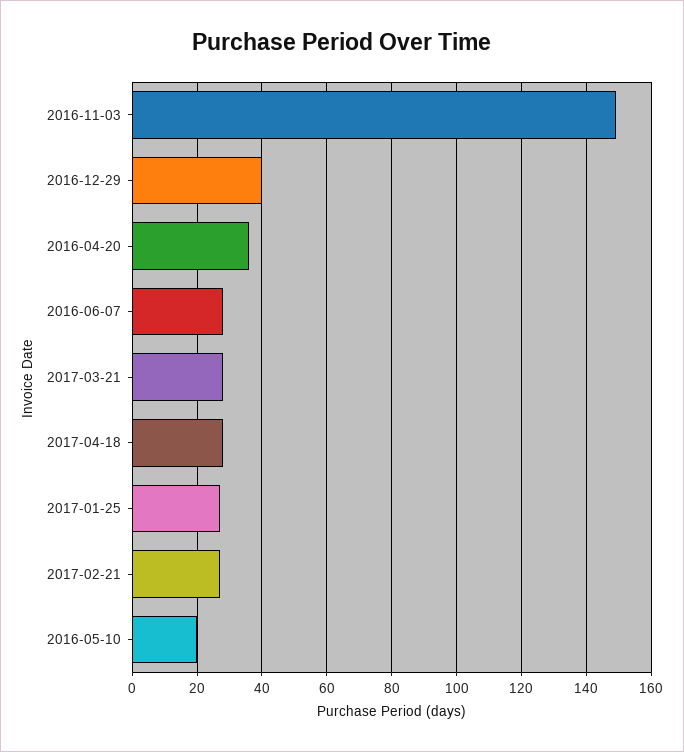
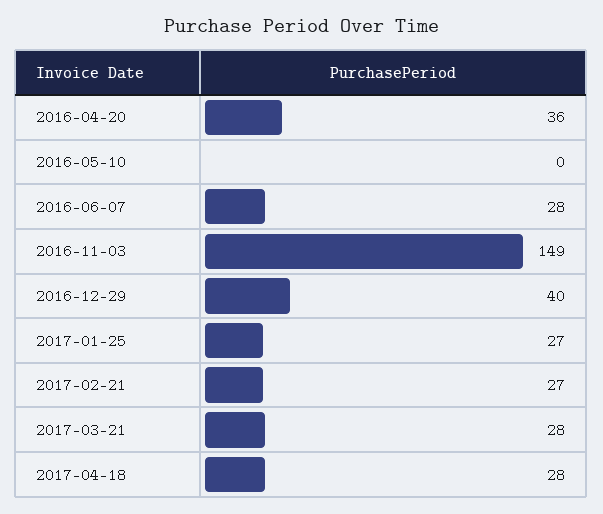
  {
    "2016-11-03": 149,
    "2016-12-29": 40,
    "2016-04-20": 36,
    "2016-06-07": 28,
    "2017-03-21": 28,
    "2017-04-18": 28,
    "2017-01-25": 27,
    "2017-02-21": 27,
-   "2016-05-10": 20
+   "2016-05-10": 0
  }

